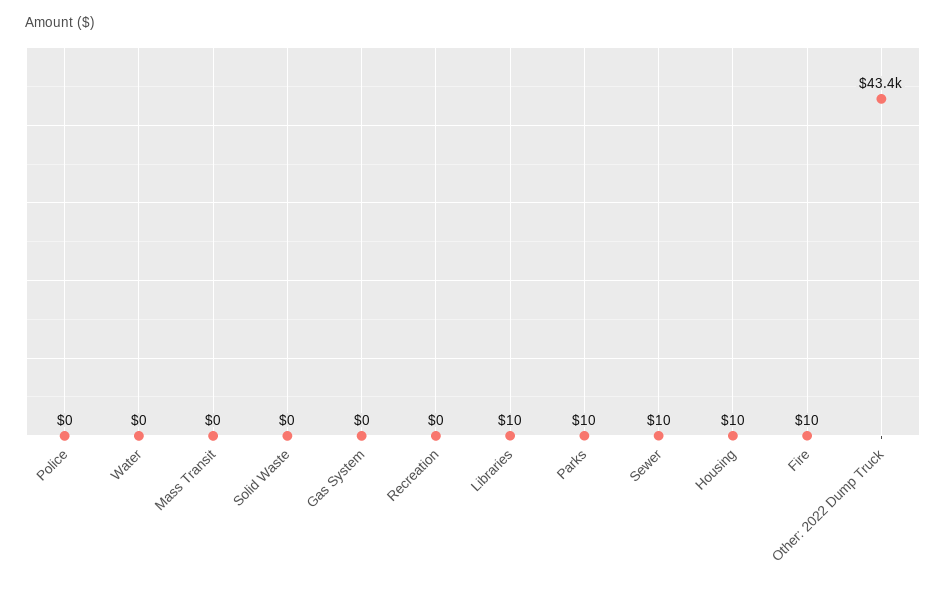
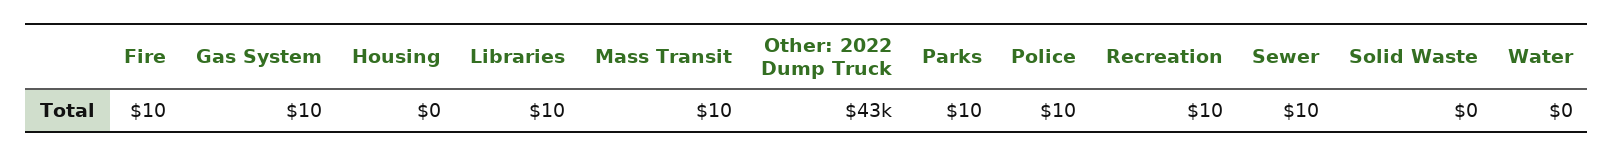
  {
-   "Police": 0,
+   "Police": 10,
    "Water": 0,
-   "Mass Transit": 0,
+   "Mass Transit": 10,
    "Solid Waste": 0,
-   "Gas System": 0,
+   "Gas System": 10,
-   "Recreation": 0,
+   "Recreation": 10,
    "Libraries": 10,
    "Parks": 10,
    "Sewer": 10,
-   "Housing": 10,
+   "Housing": 0,
    "Fire": 10,
    "Other: 2022 Dump Truck": 43400
  }

